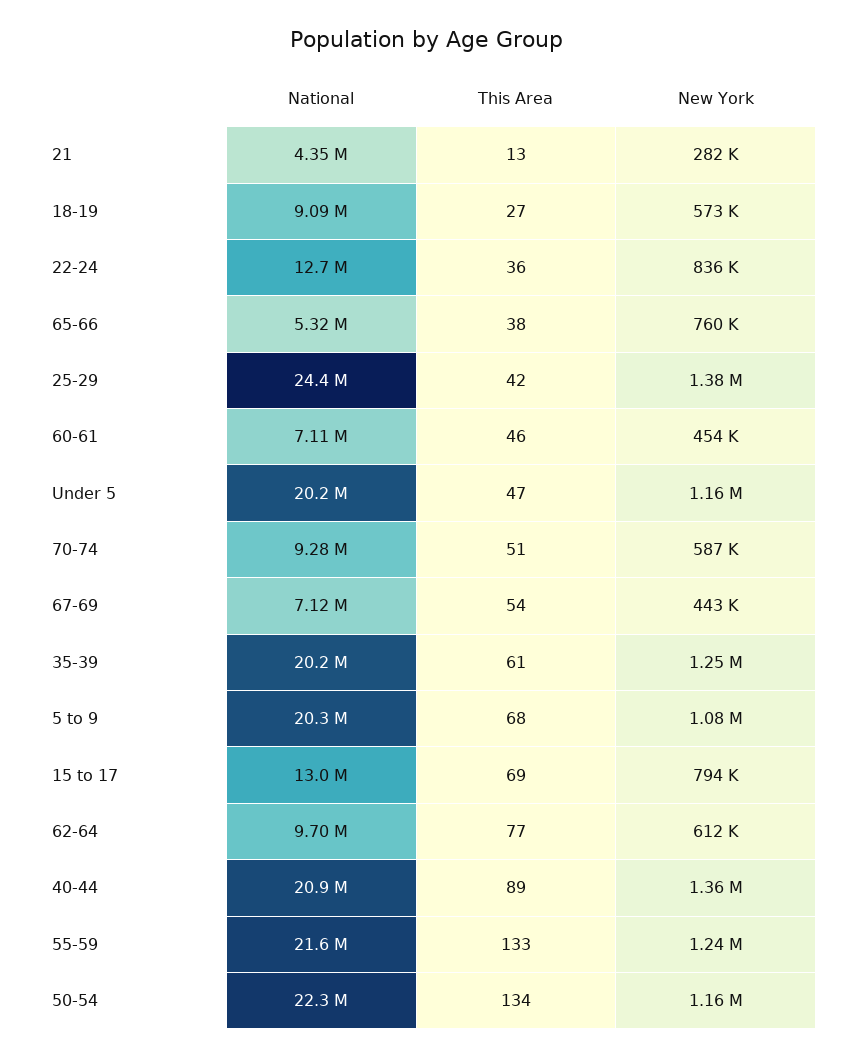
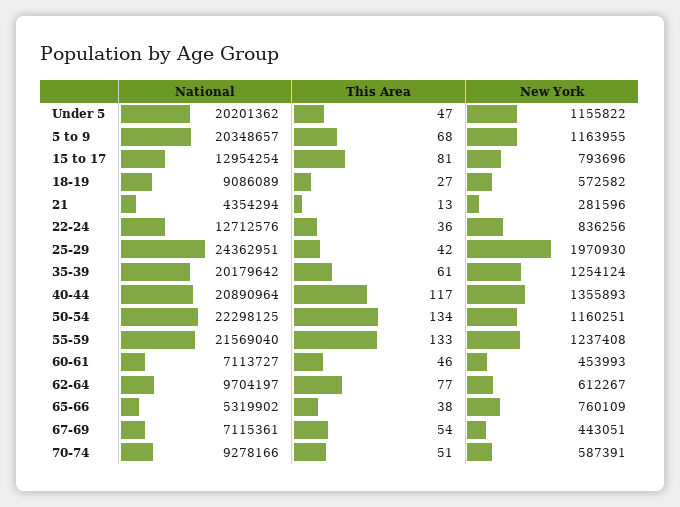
  {
    "National": {
      "21": 4354294,
      "18-19": 9086089,
      "22-24": 12712576,
      "65-66": 5319902,
      "25-29": 24362951,
      "60-61": 7113727,
      "Under 5": 20201362,
      "70-74": 9278166,
      "67-69": 7115361,
      "35-39": 20179642,
      "5 to 9": 20348657,
      "15 to 17": 12954254,
      "62-64": 9704197,
      "40-44": 20890964,
      "55-59": 21569040,
      "50-54": 22298125
    },
    "This Area": {
      "21": 13,
      "18-19": 27,
      "22-24": 36,
      "65-66": 38,
      "25-29": 42,
      "60-61": 46,
      "Under 5": 47,
      "70-74": 51,
      "67-69": 54,
      "35-39": 61,
      "5 to 9": 68,
-     "15 to 17": 69,
+     "15 to 17": 81,
      "62-64": 77,
-     "40-44": 89,
+     "40-44": 117,
      "55-59": 133,
      "50-54": 134
    },
    "New York": {
      "21": 281596,
      "18-19": 572582,
      "22-24": 836256,
      "65-66": 760109,
-     "25-29": 1380000,
+     "25-29": 1970930,
      "60-61": 453993,
      "Under 5": 1155822,
      "70-74": 587391,
      "67-69": 443051,
      "35-39": 1254124,
-     "5 to 9": 1080000,
+     "5 to 9": 1163955,
      "15 to 17": 793696,
      "62-64": 612267,
      "40-44": 1355893,
      "55-59": 1237408,
      "50-54": 1160251
    }
  }

